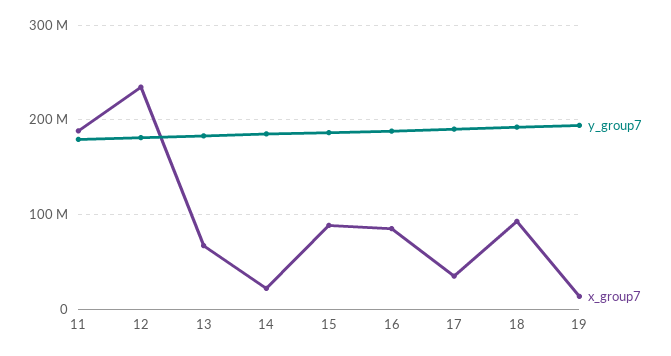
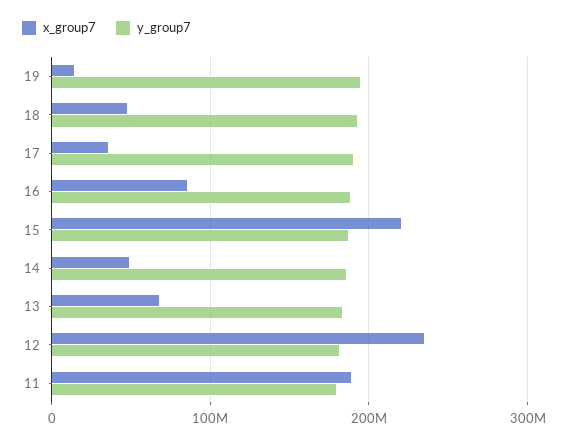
  {
    "y_group7": {
      "11": 180000000,
      "12": 180000000,
      "13": 180000000,
      "14": 190000000,
      "15": 190000000,
      "16": 190000000,
      "17": 190000000,
      "18": 190000000,
      "19": 190000000
    },
    "x_group7": {
      "11": 190000000,
      "12": 230000000,
      "13": 70000000,
-     "14": 20000000,
+     "14": 50000000,
-     "15": 90000000,
+     "15": 220000000,
      "16": 90000000,
      "17": 40000000,
-     "18": 90000000,
+     "18": 50000000,
      "19": 10000000
    }
  }

